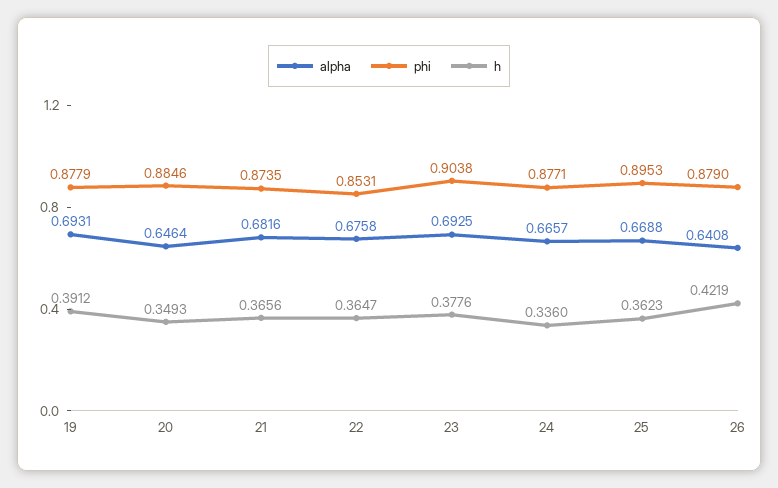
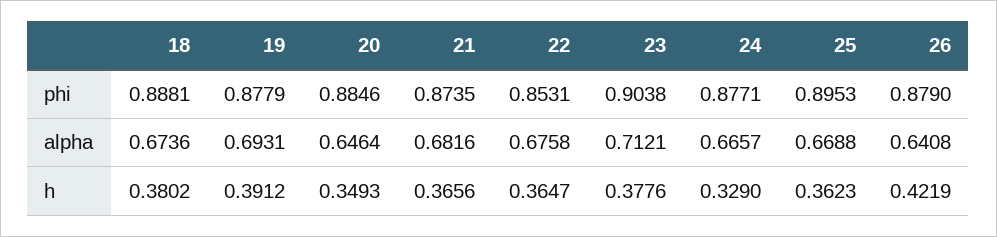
  {
    "alpha": {
      "19": 0.6931,
      "20": 0.6464,
      "21": 0.6816,
      "22": 0.6758,
-     "23": 0.6925,
+     "23": 0.7121,
      "24": 0.6657,
      "25": 0.6688,
-     "26": 0.6408
+     "26": 0.6408,
+     "18": 0.6736
    },
    "phi": {
      "19": 0.8779,
      "20": 0.8846,
      "21": 0.8735,
      "22": 0.8531,
      "23": 0.9038,
      "24": 0.8771,
      "25": 0.8953,
-     "26": 0.879
+     "26": 0.879,
+     "18": 0.8881
    },
    "h": {
      "19": 0.3912,
      "20": 0.3493,
      "21": 0.3656,
      "22": 0.3647,
      "23": 0.3776,
-     "24": 0.336,
+     "24": 0.329,
      "25": 0.3623,
-     "26": 0.4219
+     "26": 0.4219,
+     "18": 0.3802
    }
  }

